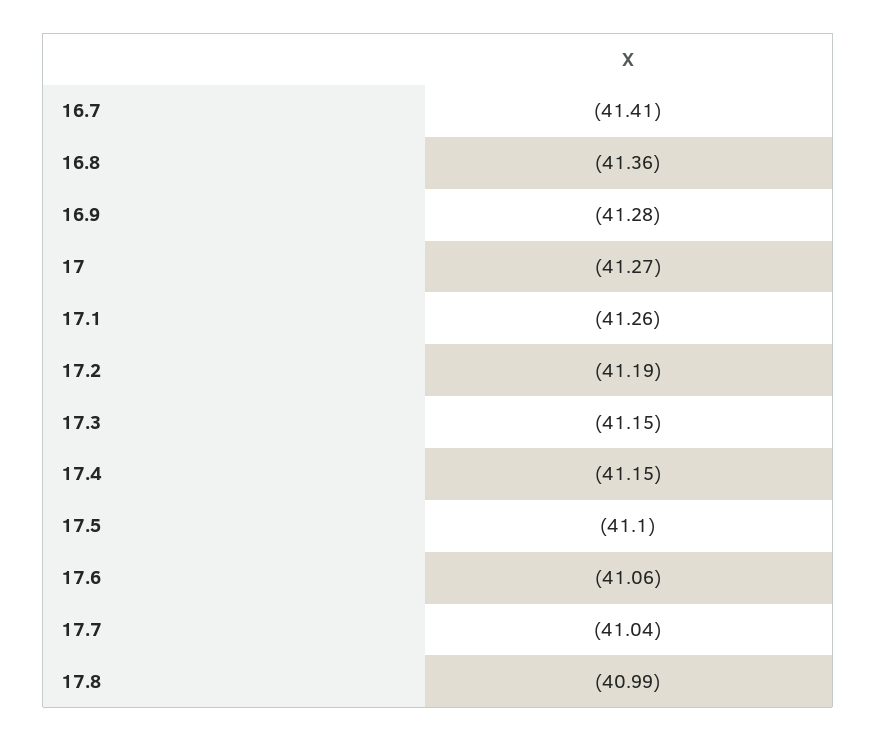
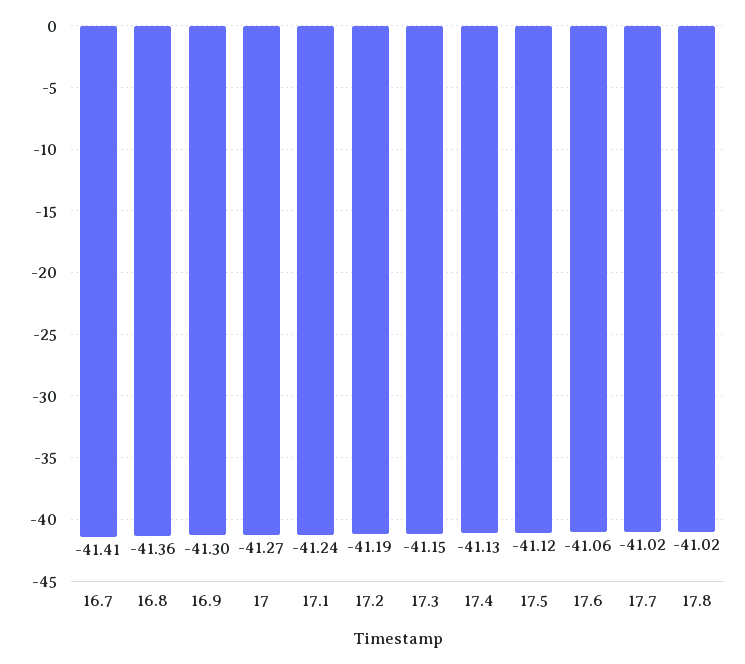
  {
    "16.7": -41.41,
    "16.8": -41.36,
-   "16.9": -41.28,
+   "16.9": -41.3,
    "17": -41.27,
-   "17.1": -41.26,
+   "17.1": -41.24,
    "17.2": -41.19,
    "17.3": -41.15,
-   "17.4": -41.15,
+   "17.4": -41.13,
-   "17.5": -41.1,
+   "17.5": -41.12,
    "17.6": -41.06,
-   "17.7": -41.04,
+   "17.7": -41.02,
-   "17.8": -40.99
+   "17.8": -41.02
  }

